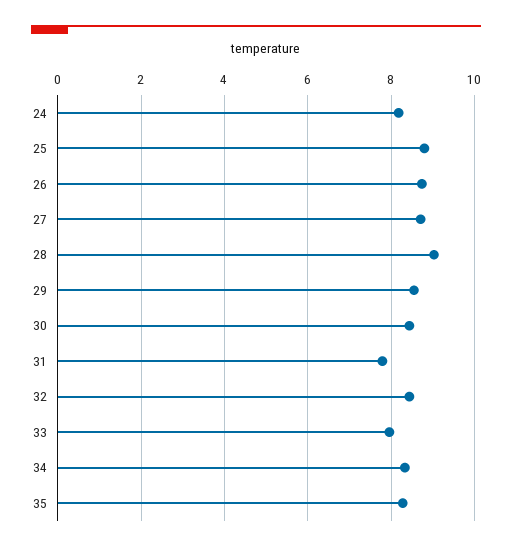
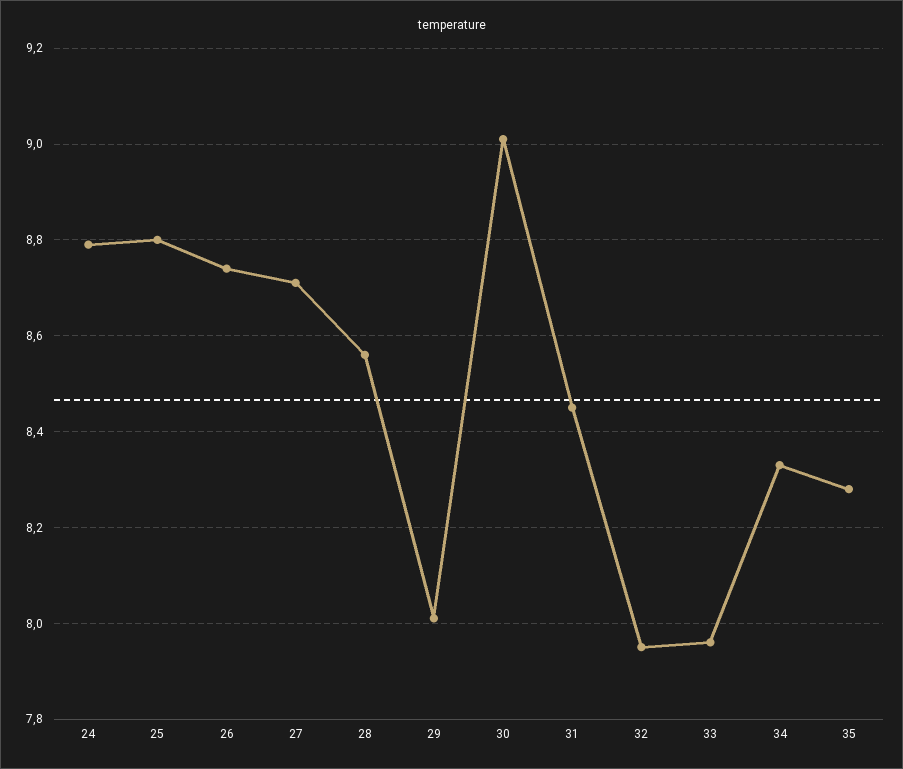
  {
-   "24": 8.2,
+   "24": 8.8,
    "25": 8.8,
    "26": 8.75,
    "27": 8.7,
-   "28": 9,
+   "28": 8.55,
-   "29": 8.6,
+   "29": 8,
-   "30": 8.4,
+   "30": 9,
-   "31": 7.8,
+   "31": 8.45,
-   "32": 8.4,
+   "32": 7.95,
    "33": 7.95,
    "34": 8.35,
    "35": 8.3
  }

